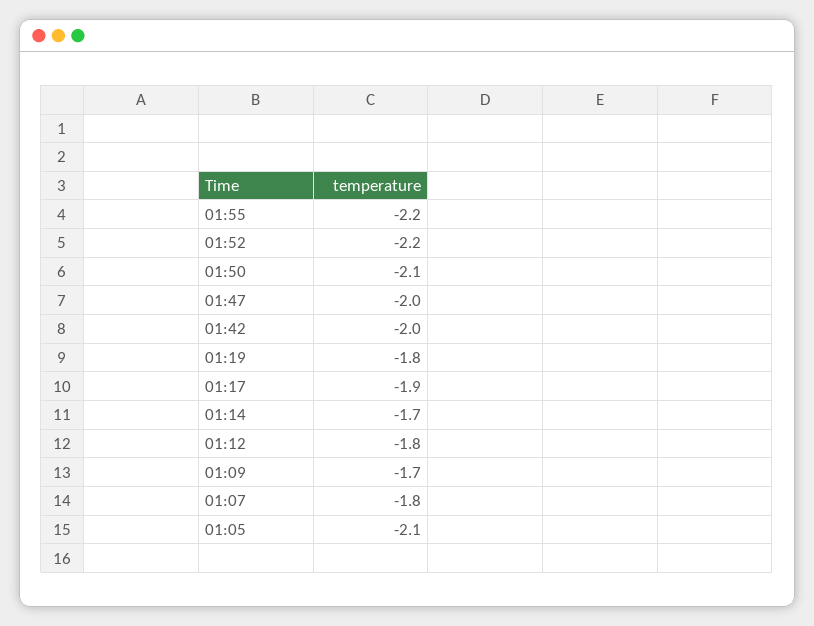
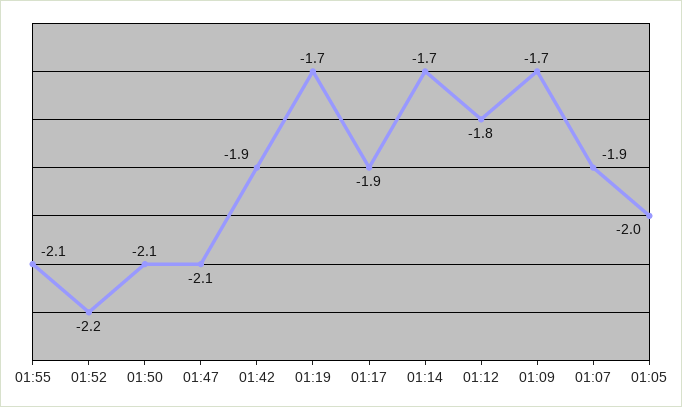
  {
-   "01:55": -2.2,
+   "01:55": -2.1,
    "01:52": -2.2,
    "01:50": -2.1,
-   "01:47": -2,
+   "01:47": -2.1,
-   "01:42": -2,
+   "01:42": -1.9,
-   "01:19": -1.8,
+   "01:19": -1.7,
    "01:17": -1.9,
    "01:14": -1.7,
    "01:12": -1.8,
    "01:09": -1.7,
-   "01:07": -1.8,
+   "01:07": -1.9,
-   "01:05": -2.1
+   "01:05": -2
  }

